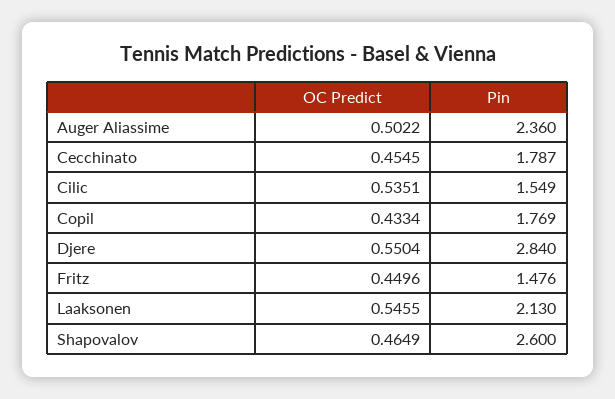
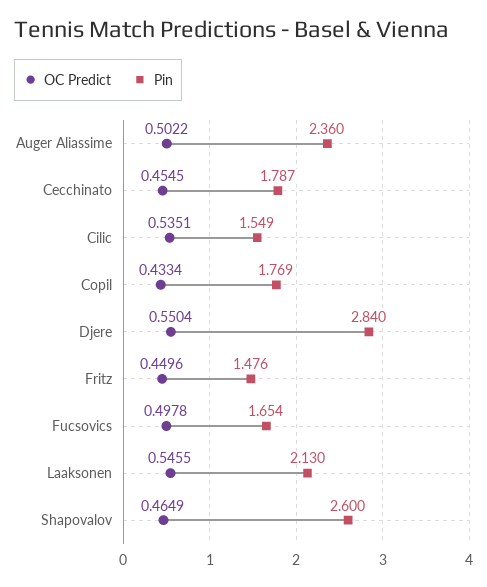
  {
    "OC Predict": {
      "Auger Aliassime": 0.5022,
      "Cecchinato": 0.4545,
      "Cilic": 0.5351,
      "Copil": 0.4334,
      "Djere": 0.5504,
      "Fritz": 0.4496,
      "Laaksonen": 0.5455,
-     "Shapovalov": 0.4649
+     "Shapovalov": 0.4649,
+     "Fucsovics": 0.4978
    },
    "Pin": {
      "Auger Aliassime": 2.36,
      "Cecchinato": 1.787,
      "Cilic": 1.549,
      "Copil": 1.769,
      "Djere": 2.84,
      "Fritz": 1.476,
      "Laaksonen": 2.13,
-     "Shapovalov": 2.6
+     "Shapovalov": 2.6,
+     "Fucsovics": 1.654
    }
  }

